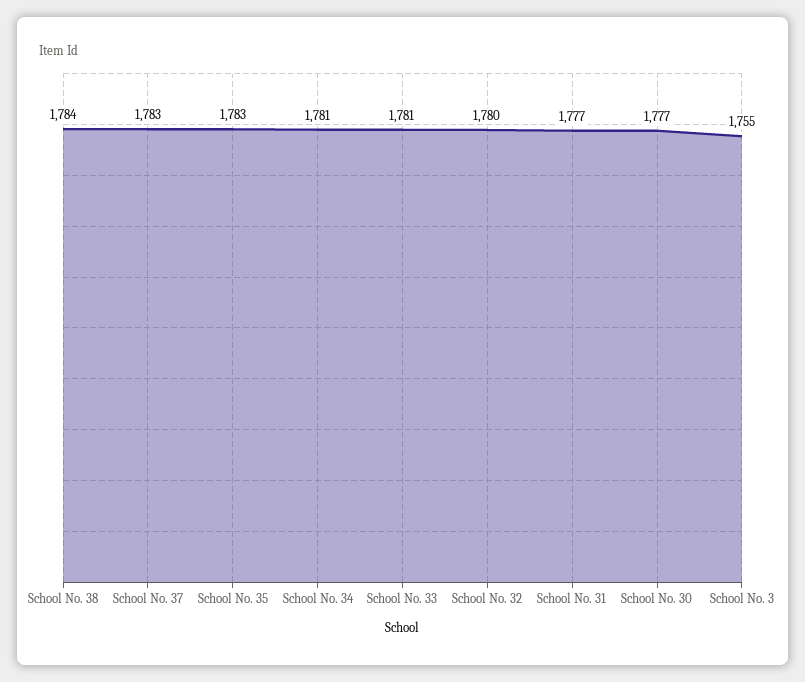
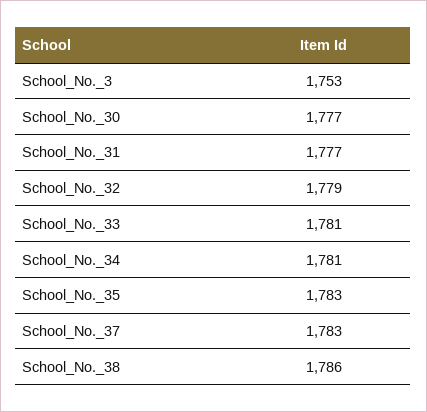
  {
-   "School No. 38": 1784,
+   "School No. 38": 1786,
    "School No. 37": 1783,
    "School No. 35": 1783,
    "School No. 34": 1781,
    "School No. 33": 1781,
-   "School No. 32": 1780,
+   "School No. 32": 1779,
    "School No. 31": 1777,
    "School No. 30": 1777,
-   "School No. 3": 1755
+   "School No. 3": 1753
  }

